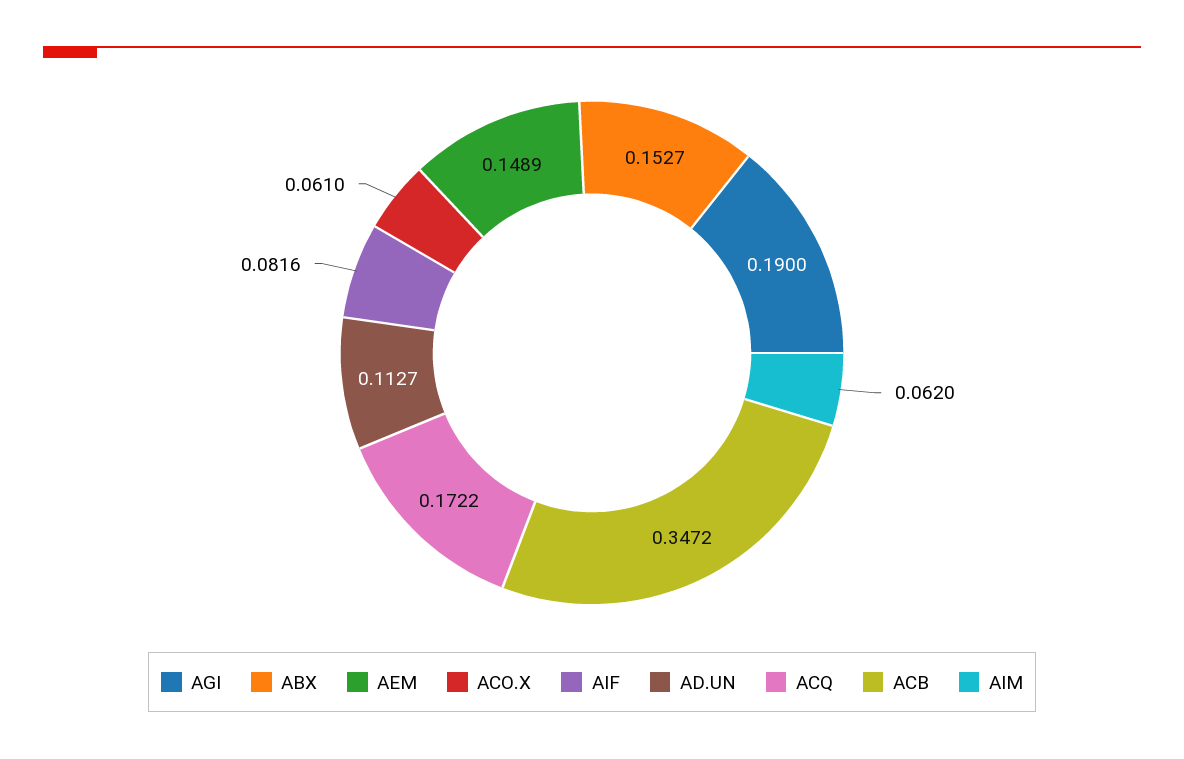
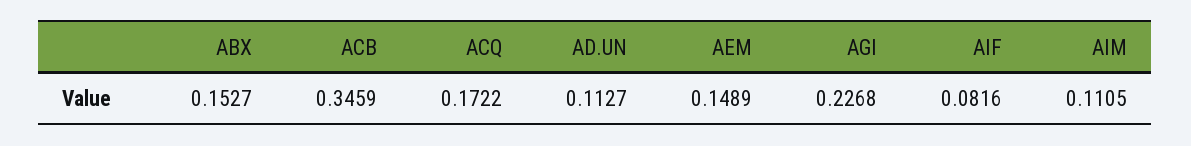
  {
-   "AGI": 0.19,
+   "AGI": 0.2268,
    "ABX": 0.1527,
    "AEM": 0.1489,
-   "ACO.X": 0.061,
    "AIF": 0.0816,
    "AD.UN": 0.1127,
    "ACQ": 0.1722,
-   "ACB": 0.3472,
+   "ACB": 0.3459,
-   "AIM": 0.062
+   "AIM": 0.1105
  }

